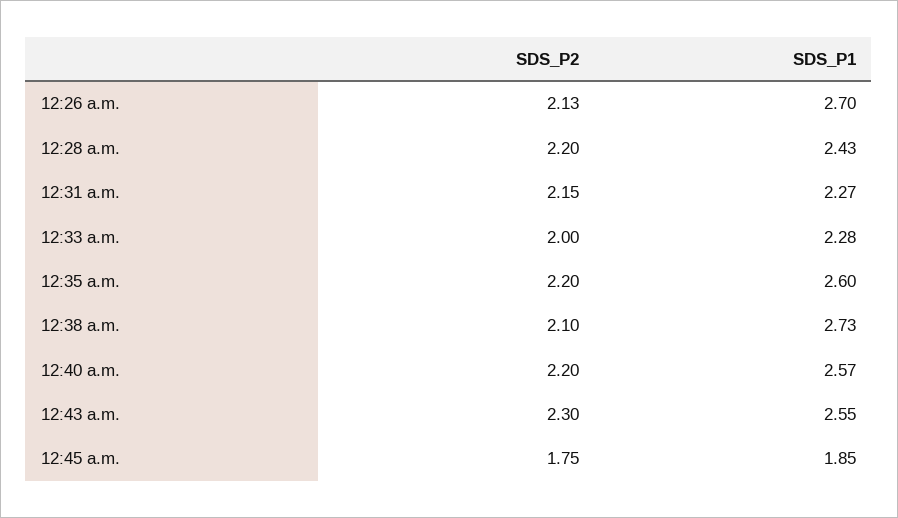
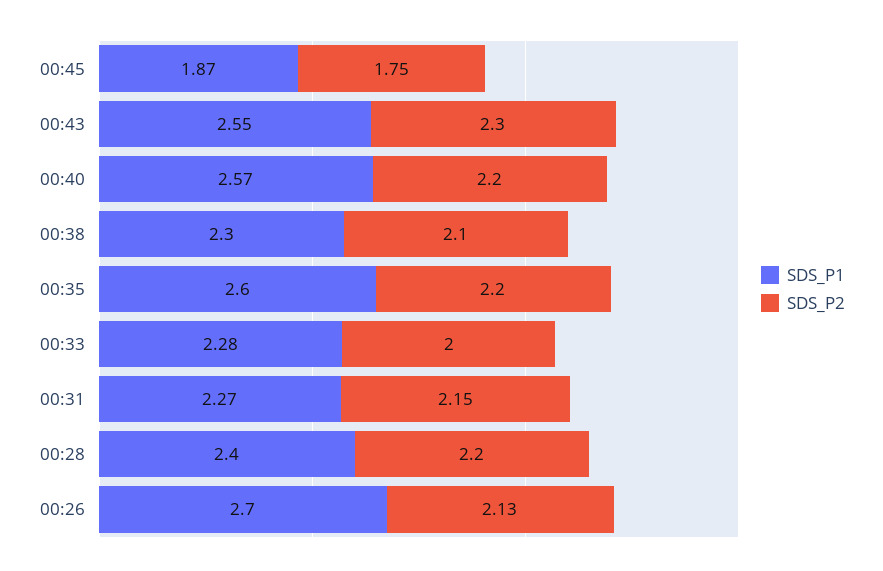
  {
    "SDS_P2": {
      "12:26 a.m.": 2.13,
      "12:28 a.m.": 2.2,
      "12:31 a.m.": 2.15,
      "12:33 a.m.": 2,
      "12:35 a.m.": 2.2,
      "12:38 a.m.": 2.1,
      "12:40 a.m.": 2.2,
      "12:43 a.m.": 2.3,
      "12:45 a.m.": 1.75
    },
    "SDS_P1": {
      "12:26 a.m.": 2.7,
-     "12:28 a.m.": 2.43,
+     "12:28 a.m.": 2.4,
      "12:31 a.m.": 2.27,
      "12:33 a.m.": 2.28,
      "12:35 a.m.": 2.6,
-     "12:38 a.m.": 2.73,
+     "12:38 a.m.": 2.3,
      "12:40 a.m.": 2.57,
      "12:43 a.m.": 2.55,
-     "12:45 a.m.": 1.85
+     "12:45 a.m.": 1.87
    }
  }

